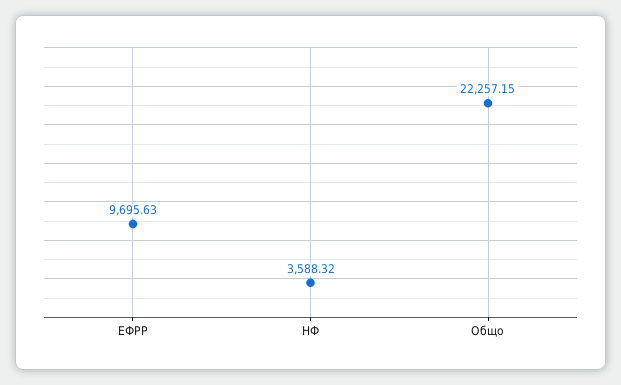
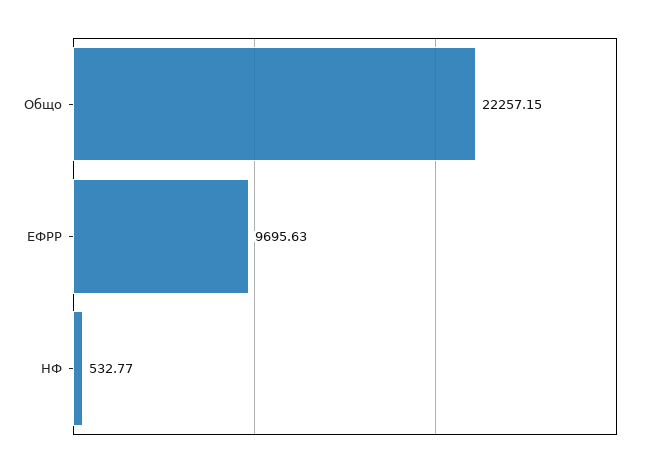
  {
    "ЕФРР": 9695.63,
-   "НФ": 3588.32,
+   "НФ": 532.77,
    "Общо": 22257.15
  }

